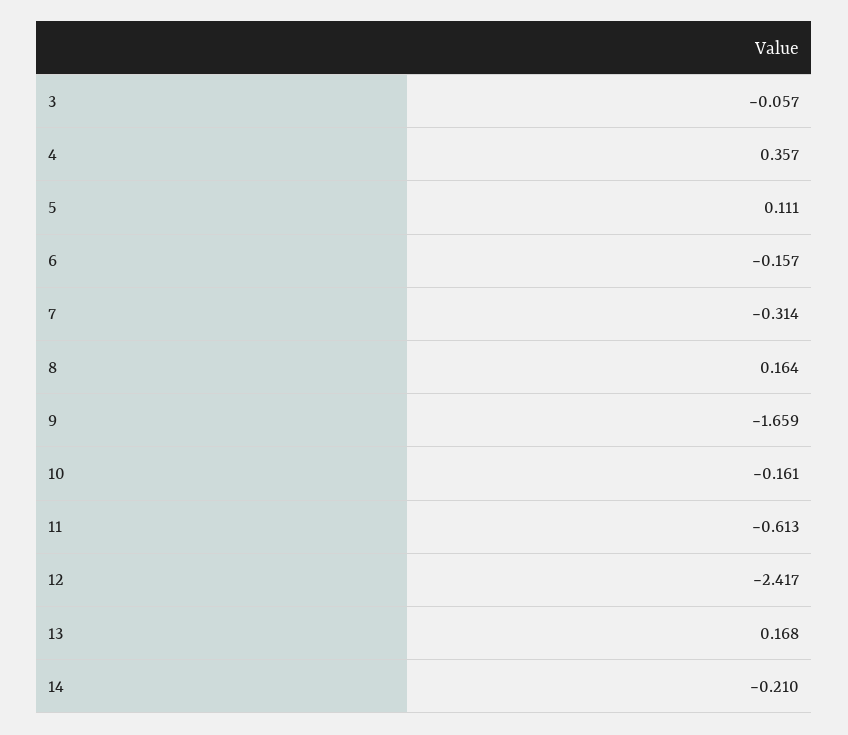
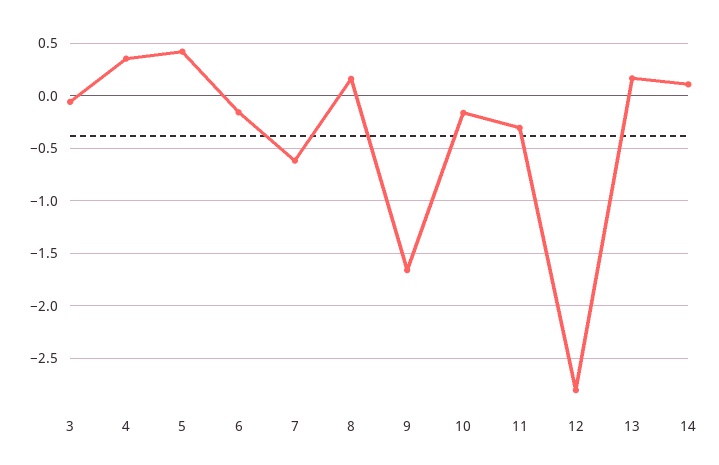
  {
    "3": -0.057,
    "4": 0.357,
-   "5": 0.111,
+   "5": 0.4,
    "6": -0.157,
-   "7": -0.314,
+   "7": -0.6,
    "8": 0.164,
    "9": -1.659,
    "10": -0.161,
-   "11": -0.613,
+   "11": -0.3,
-   "12": -2.417,
+   "12": -2.8,
    "13": 0.168,
-   "14": -0.21
+   "14": 0.1
  }

